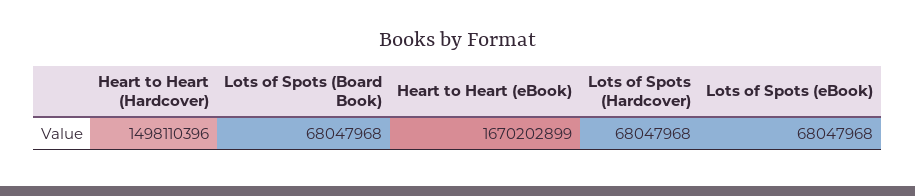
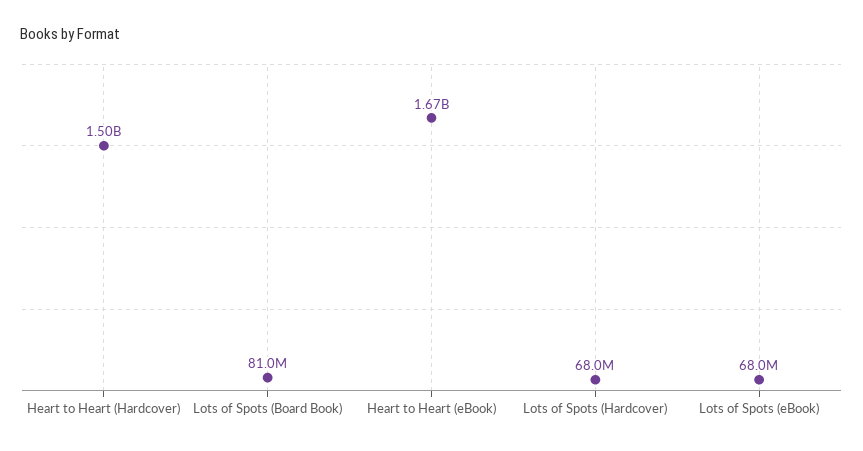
  {
    "Heart to Heart (Hardcover)": 1498110396,
-   "Lots of Spots (Board Book)": 68047968,
+   "Lots of Spots (Board Book)": 81000000,
    "Heart to Heart (eBook)": 1670202899,
    "Lots of Spots (Hardcover)": 68047968,
    "Lots of Spots (eBook)": 68047968
  }

